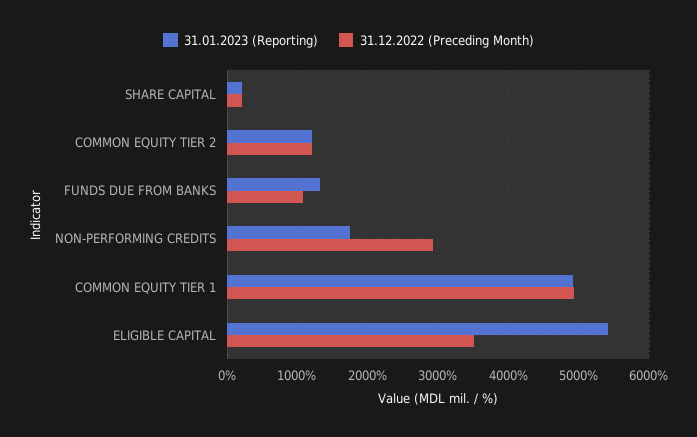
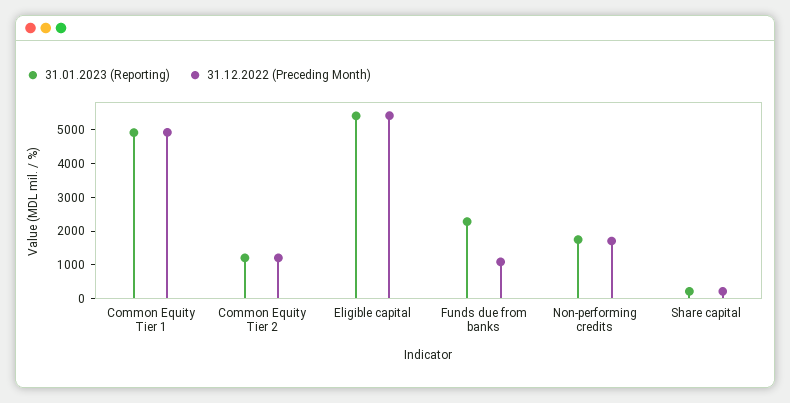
  {
    "31.01.2023 (Reporting)": {
      "SHARE CAPITAL": 200,
      "COMMON EQUITY TIER 2": 1200,
-     "FUNDS DUE FROM BANKS": 1300,
+     "FUNDS DUE FROM BANKS": 2250,
      "NON-PERFORMING CREDITS": 1700,
      "COMMON EQUITY TIER 1": 4900,
      "ELIGIBLE CAPITAL": 5400
    },
    "31.12.2022 (Preceding Month)": {
      "SHARE CAPITAL": 200,
      "COMMON EQUITY TIER 2": 1200,
      "FUNDS DUE FROM BANKS": 1100,
-     "NON-PERFORMING CREDITS": 2900,
+     "NON-PERFORMING CREDITS": 1750,
      "COMMON EQUITY TIER 1": 4900,
-     "ELIGIBLE CAPITAL": 3500
+     "ELIGIBLE CAPITAL": 5500
    }
  }

